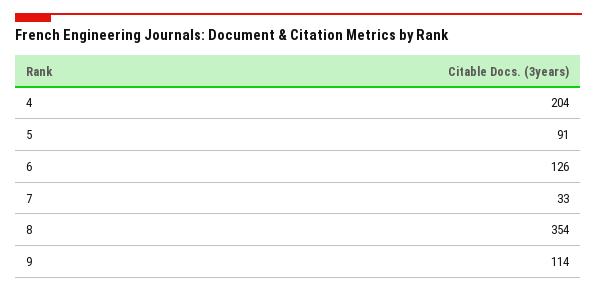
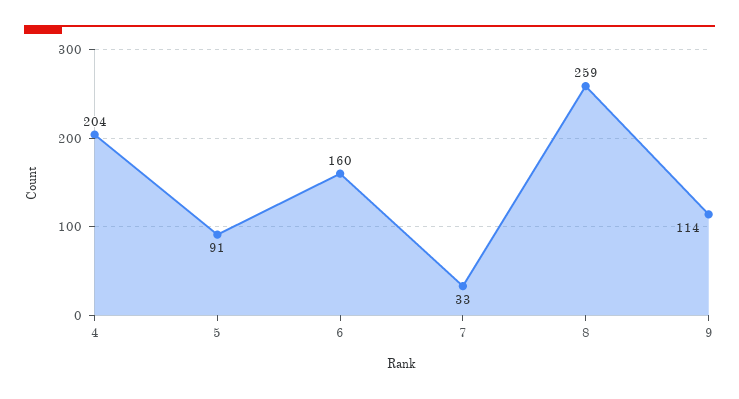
  {
    "4": 204,
    "5": 91,
-   "6": 126,
+   "6": 160,
    "7": 33,
-   "8": 354,
+   "8": 259,
    "9": 114
  }

